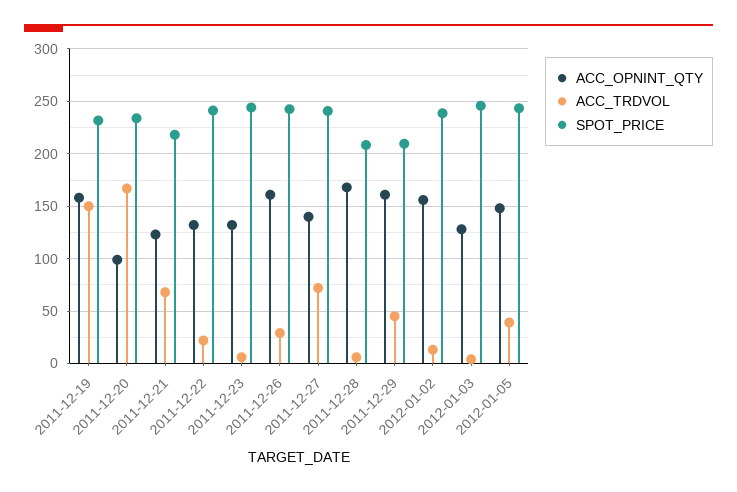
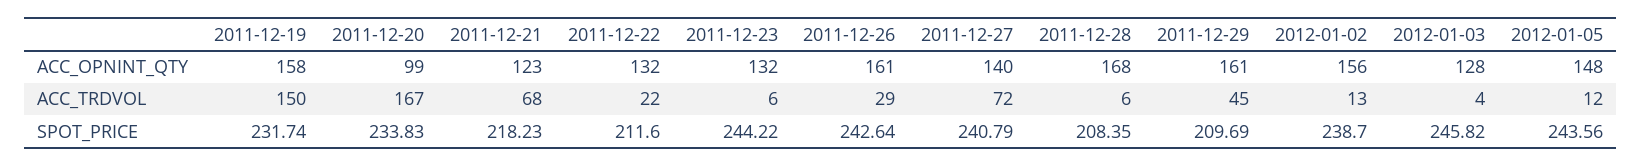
  {
    "ACC_OPNINT_QTY": {
      "2011-12-19": 158,
      "2011-12-20": 99,
      "2011-12-21": 123,
      "2011-12-22": 132,
      "2011-12-23": 132,
      "2011-12-26": 161,
      "2011-12-27": 140,
      "2011-12-28": 168,
      "2011-12-29": 161,
      "2012-01-02": 156,
      "2012-01-03": 128,
      "2012-01-05": 148
    },
    "ACC_TRDVOL": {
      "2011-12-19": 150,
      "2011-12-20": 167,
      "2011-12-21": 68,
      "2011-12-22": 22,
      "2011-12-23": 6,
      "2011-12-26": 29,
      "2011-12-27": 72,
      "2011-12-28": 6,
      "2011-12-29": 45,
      "2012-01-02": 13,
      "2012-01-03": 4,
-     "2012-01-05": 40
+     "2012-01-05": 12
    },
    "SPOT_PRICE": {
      "2011-12-19": 231.74,
      "2011-12-20": 233.83,
      "2011-12-21": 218.23,
-     "2011-12-22": 240,
+     "2011-12-22": 211.6,
      "2011-12-23": 244.22,
      "2011-12-26": 242.64,
      "2011-12-27": 240.79,
      "2011-12-28": 208.35,
      "2011-12-29": 209.69,
      "2012-01-02": 238.7,
      "2012-01-03": 245.82,
      "2012-01-05": 243.56
    }
  }

